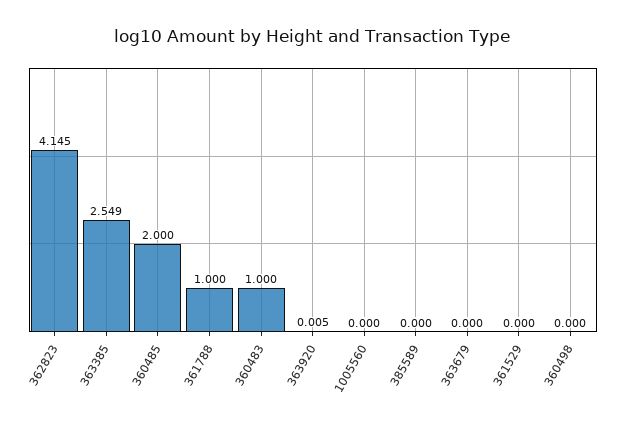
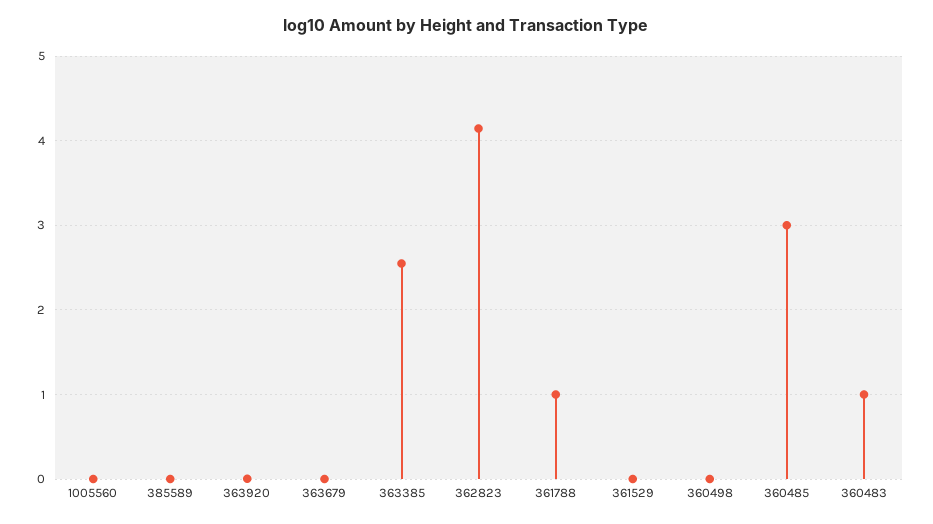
  {
    "362823": 4.145,
    "363385": 2.549,
-   "360485": 2,
+   "360485": 3,
    "361788": 1,
    "360483": 1,
    "363920": 0.005,
    "1005560": 0,
    "385589": 0,
    "363679": 0,
    "361529": 0,
    "360498": 0
  }

